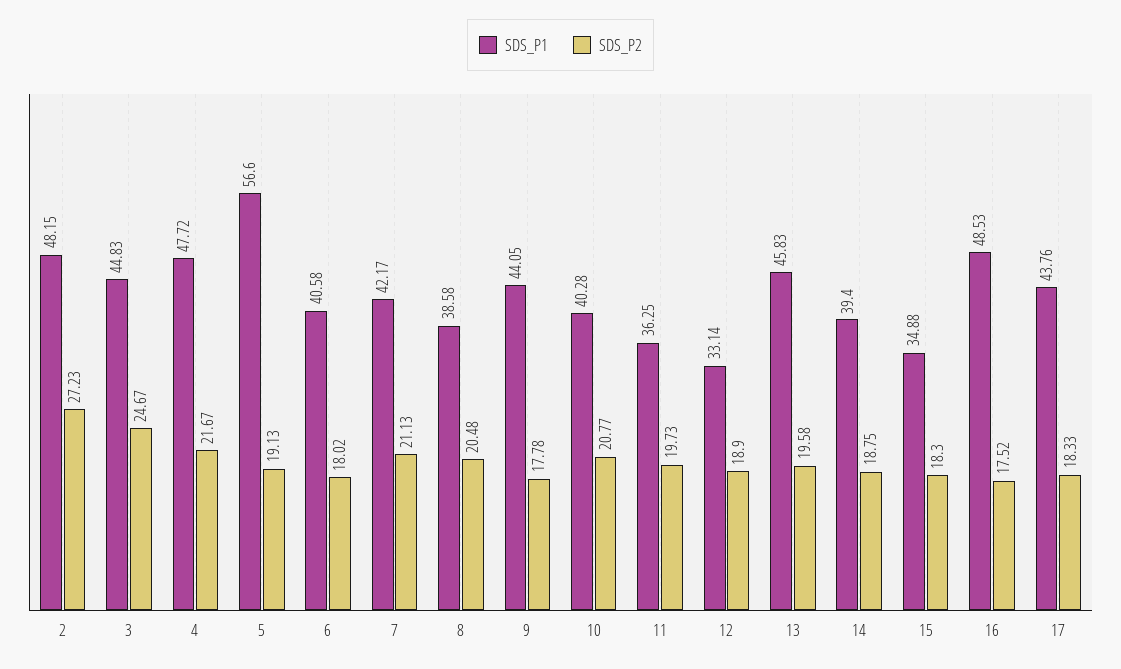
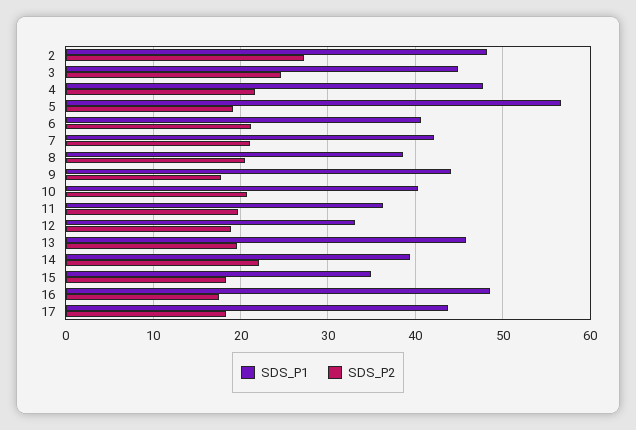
  {
    "SDS_P1": {
      "2": 48.15,
      "3": 44.83,
      "4": 47.72,
      "5": 56.6,
      "6": 40.58,
      "7": 42.17,
      "8": 38.58,
      "9": 44.05,
      "10": 40.28,
      "11": 36.25,
      "12": 33.14,
      "13": 45.83,
      "14": 39.4,
      "15": 34.88,
      "16": 48.53,
      "17": 43.76
    },
    "SDS_P2": {
      "2": 27.23,
      "3": 24.67,
      "4": 21.67,
      "5": 19.13,
-     "6": 18.02,
+     "6": 21,
      "7": 21.13,
      "8": 20.48,
      "9": 17.78,
      "10": 20.77,
      "11": 19.73,
      "12": 18.9,
      "13": 19.58,
-     "14": 18.75,
+     "14": 22,
      "15": 18.3,
      "16": 17.52,
      "17": 18.33
    }
  }

